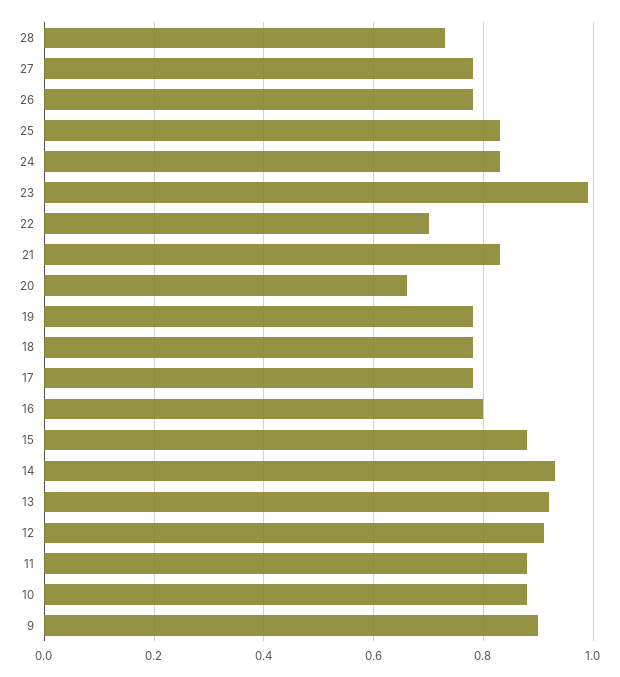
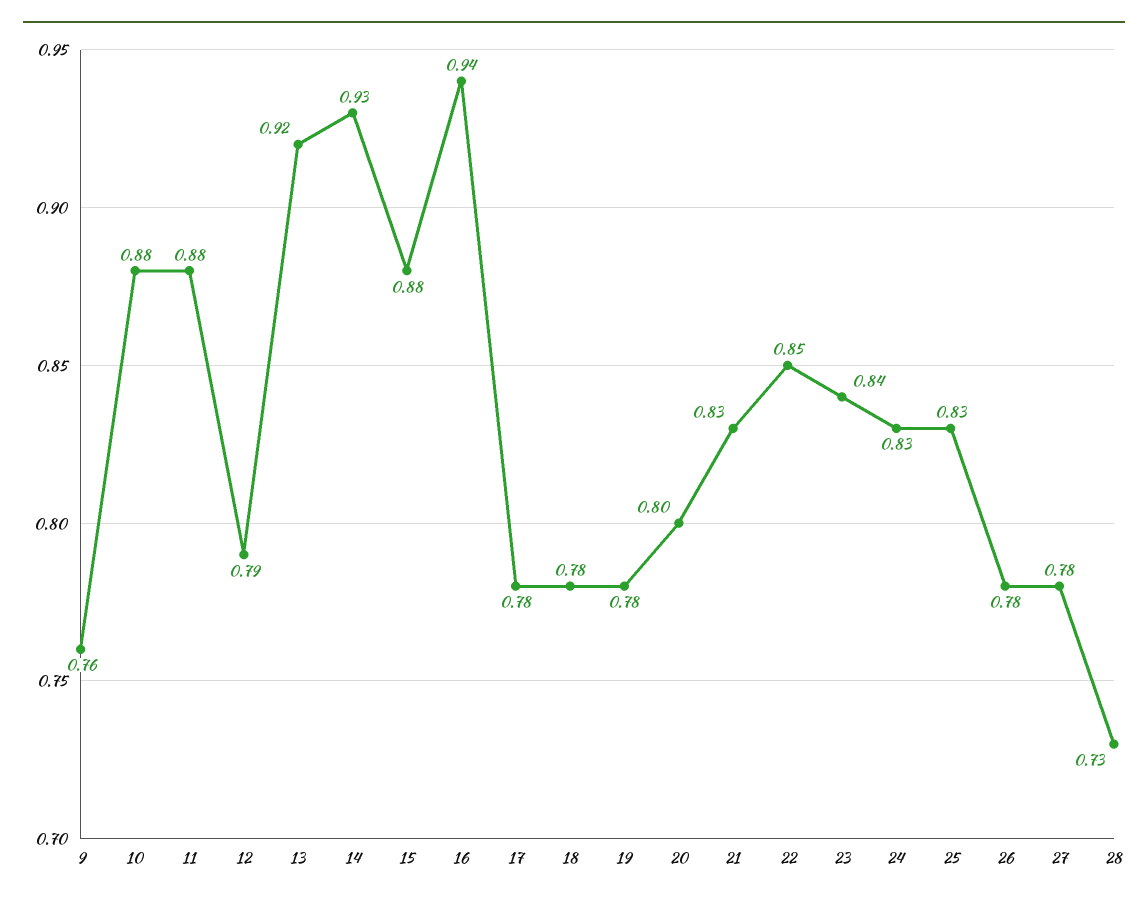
  {
    "28": 0.73,
    "27": 0.78,
    "26": 0.78,
    "25": 0.83,
    "24": 0.83,
-   "23": 1,
+   "23": 0.84,
-   "22": 0.7,
+   "22": 0.85,
    "21": 0.83,
-   "20": 0.65,
+   "20": 0.8,
    "19": 0.78,
    "18": 0.78,
    "17": 0.78,
-   "16": 0.8,
+   "16": 0.94,
    "15": 0.88,
    "14": 0.93,
    "13": 0.92,
-   "12": 0.9,
+   "12": 0.79,
    "11": 0.88,
    "10": 0.88,
-   "9": 0.9
+   "9": 0.76
  }

